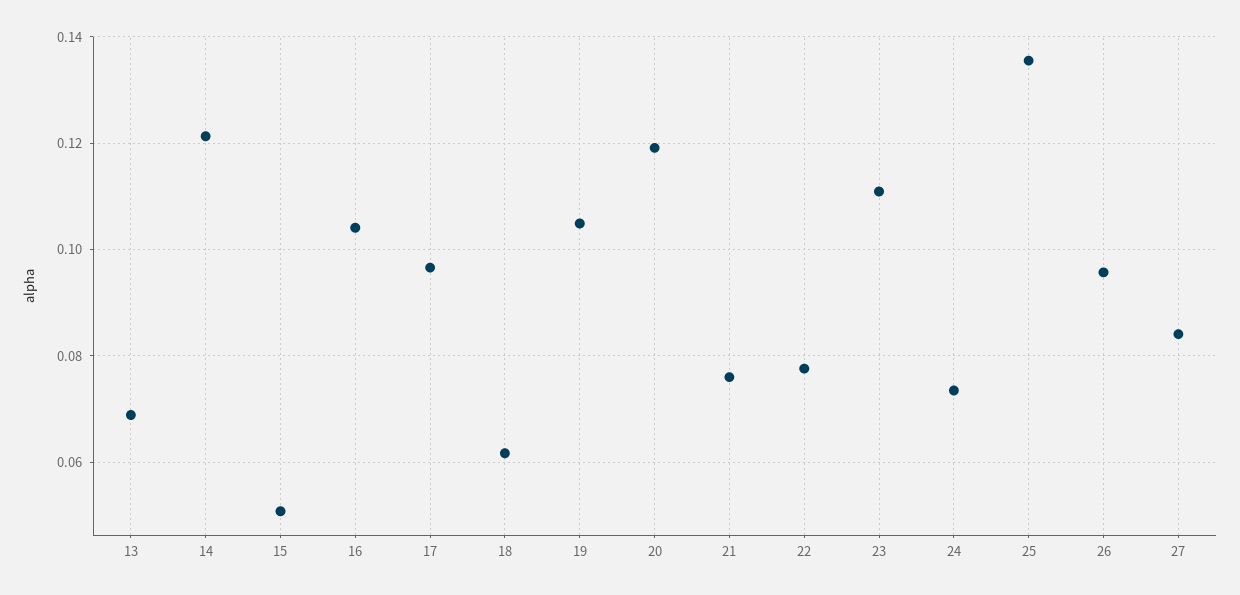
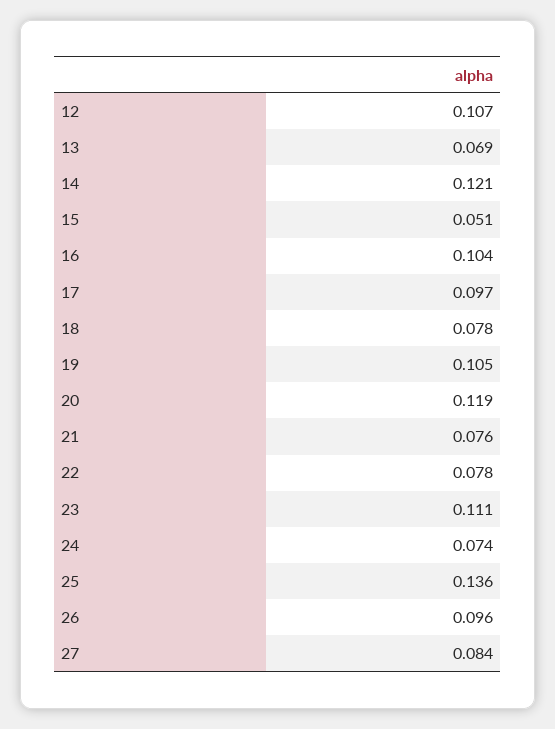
  {
    "13": 0.069,
    "14": 0.121,
    "15": 0.051,
    "16": 0.104,
    "17": 0.097,
-   "18": 0.062,
+   "18": 0.078,
    "19": 0.105,
    "20": 0.119,
    "21": 0.076,
    "22": 0.078,
    "23": 0.111,
    "24": 0.074,
    "25": 0.136,
    "26": 0.096,
-   "27": 0.084
+   "27": 0.084,
+   "12": 0.107
  }

